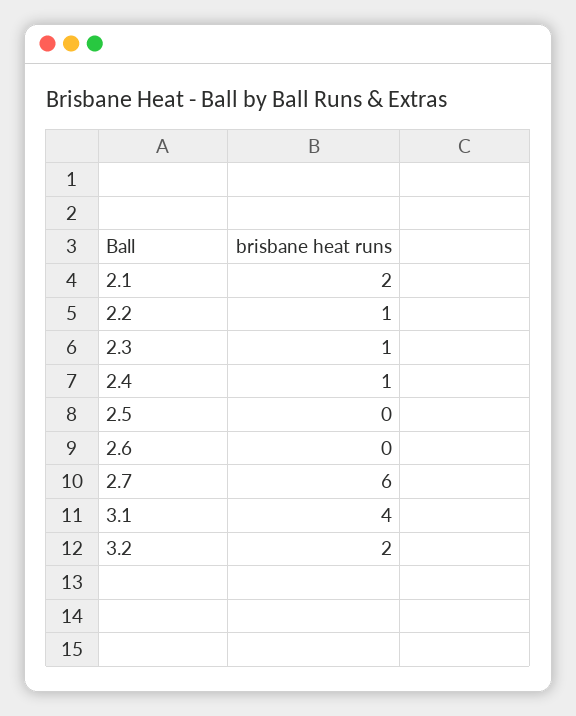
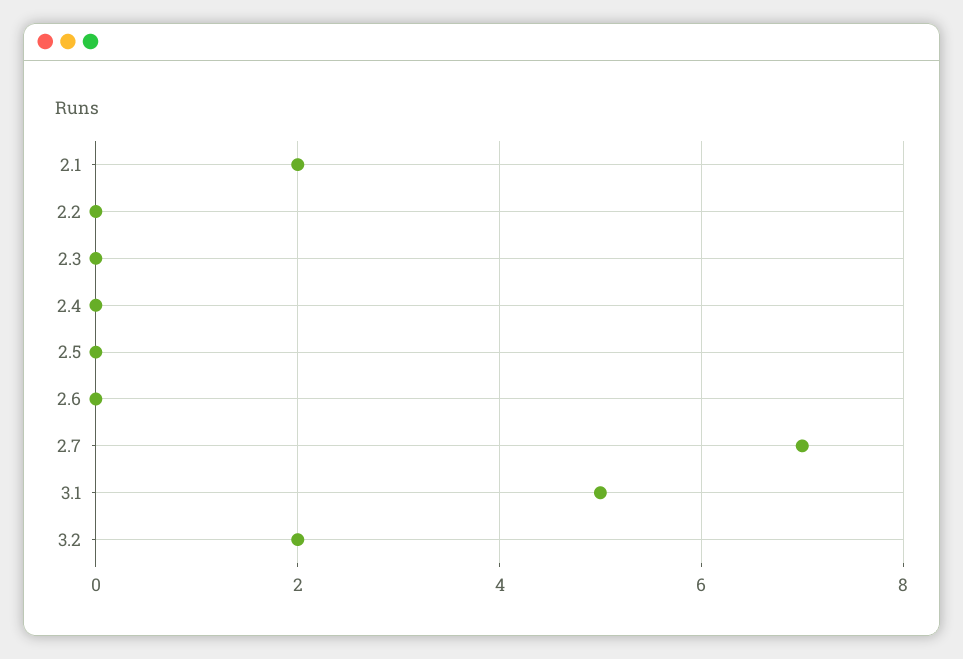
  {
    "2.1": 2,
-   "2.2": 1,
+   "2.2": 0,
-   "2.3": 1,
+   "2.3": 0,
-   "2.4": 1,
+   "2.4": 0,
    "2.5": 0,
    "2.6": 0,
-   "2.7": 6,
+   "2.7": 7,
-   "3.1": 4,
+   "3.1": 5,
    "3.2": 2
  }

